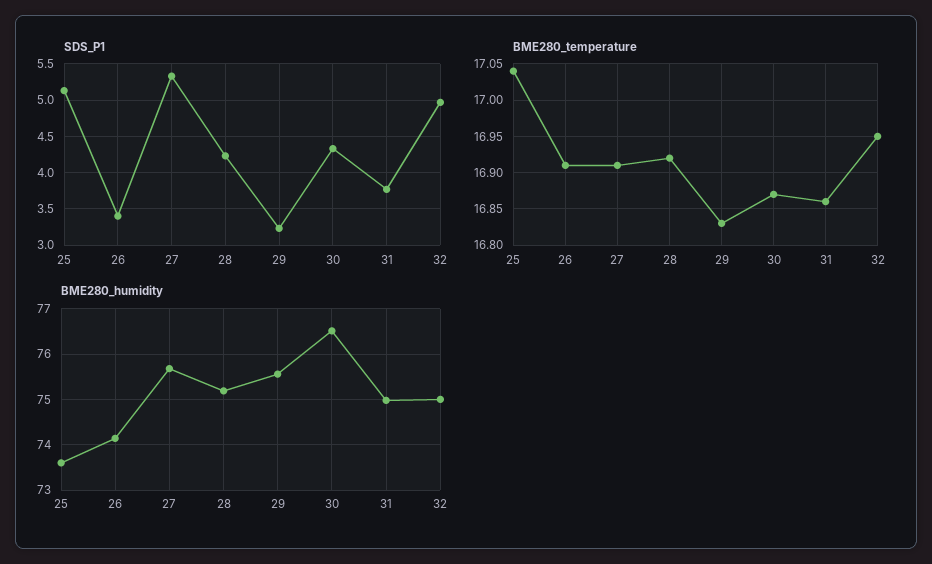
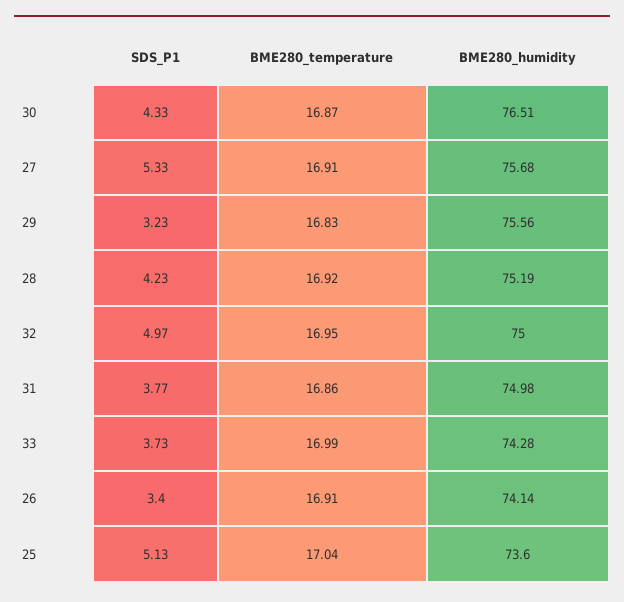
  {
    "SDS_P1": {
      "25": 5.13,
      "26": 3.4,
      "27": 5.33,
      "28": 4.23,
      "29": 3.23,
      "30": 4.33,
      "31": 3.77,
-     "32": 4.97
+     "32": 4.97,
+     "33": 3.73
    },
    "BME280_temperature": {
      "25": 17.04,
      "26": 16.91,
      "27": 16.91,
      "28": 16.92,
      "29": 16.83,
      "30": 16.87,
      "31": 16.86,
-     "32": 16.95
+     "32": 16.95,
+     "33": 16.99
    },
    "BME280_humidity": {
      "25": 73.6,
      "26": 74.14,
      "27": 75.68,
      "28": 75.19,
      "29": 75.56,
      "30": 76.51,
      "31": 74.98,
-     "32": 75
+     "32": 75,
+     "33": 74.28
    }
  }

